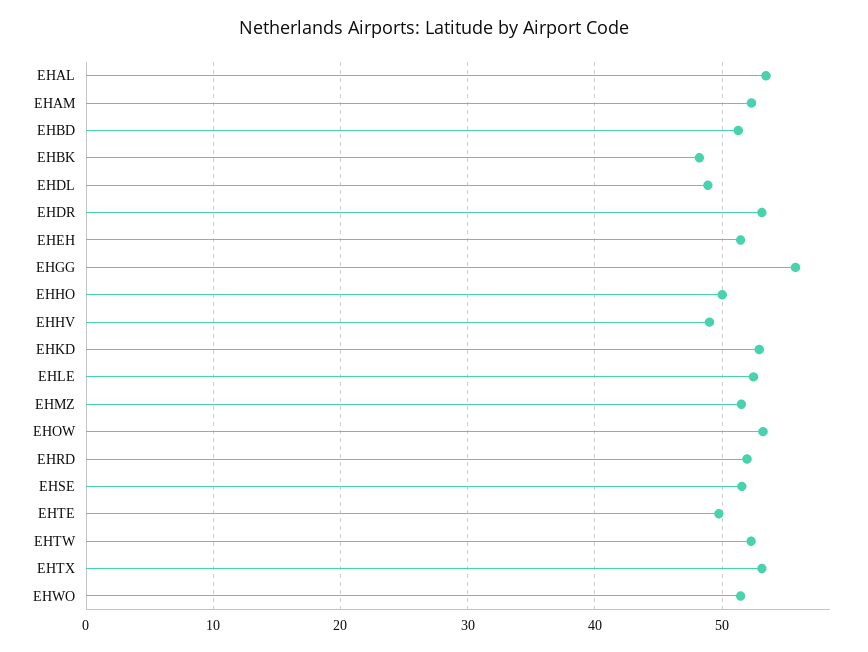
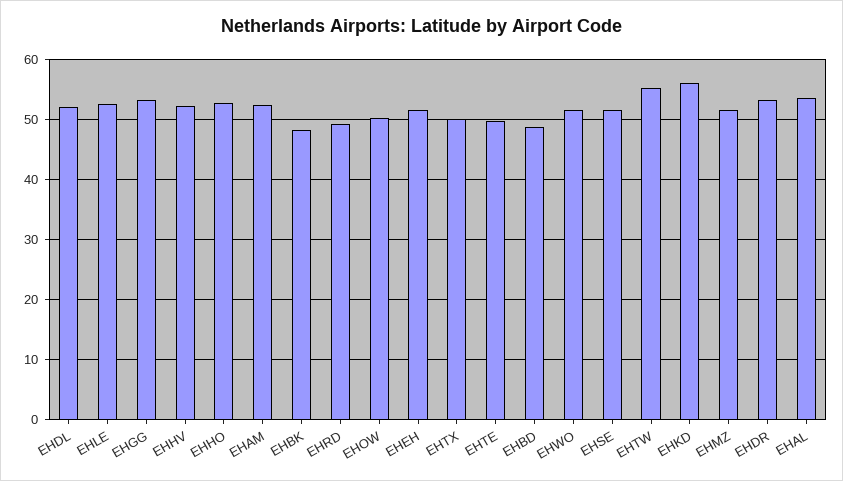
  {
    "EHAL": 53,
    "EHAM": 52,
-   "EHBD": 51,
+   "EHBD": 49,
    "EHBK": 48,
-   "EHDL": 49,
+   "EHDL": 52,
    "EHDR": 53,
    "EHEH": 51,
-   "EHGG": 56,
+   "EHGG": 53,
-   "EHHO": 50,
+   "EHHO": 53,
-   "EHHV": 49,
+   "EHHV": 52,
-   "EHKD": 53,
+   "EHKD": 56,
    "EHLE": 52,
    "EHMZ": 52,
-   "EHOW": 53,
+   "EHOW": 50,
-   "EHRD": 52,
+   "EHRD": 49,
    "EHSE": 52,
    "EHTE": 50,
-   "EHTW": 52,
+   "EHTW": 55,
-   "EHTX": 53,
+   "EHTX": 50,
    "EHWO": 51
  }

